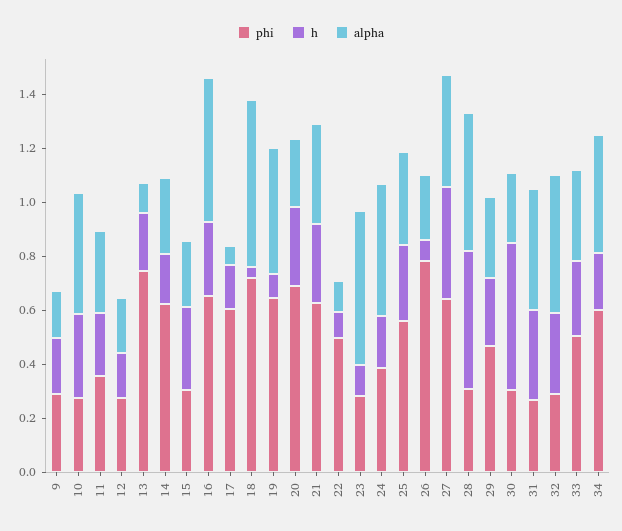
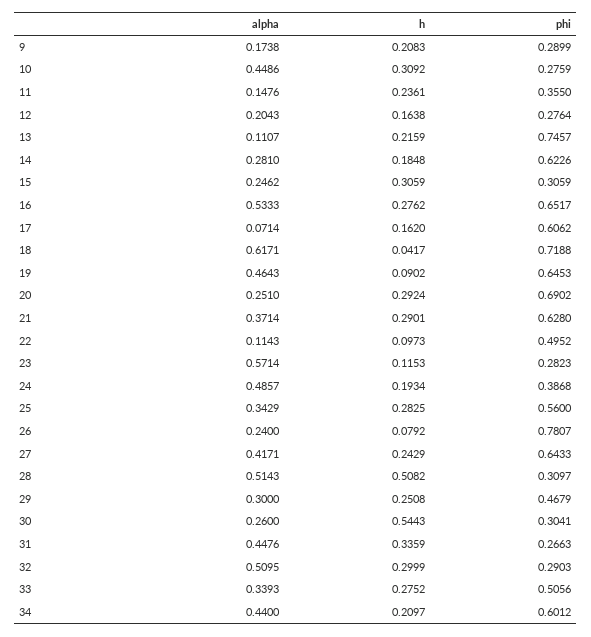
  {
    "phi": {
      "9": 0.2899,
      "10": 0.2759,
      "11": 0.355,
      "12": 0.2764,
      "13": 0.7457,
      "14": 0.6226,
      "15": 0.3059,
      "16": 0.6517,
      "17": 0.6062,
      "18": 0.7188,
      "19": 0.6453,
      "20": 0.6902,
      "21": 0.628,
      "22": 0.4952,
      "23": 0.2823,
      "24": 0.3868,
      "25": 0.56,
      "26": 0.7807,
      "27": 0.6433,
      "28": 0.3097,
      "29": 0.4679,
      "30": 0.3041,
      "31": 0.2663,
      "32": 0.2903,
      "33": 0.5056,
      "34": 0.6012
    },
    "h": {
      "9": 0.2083,
      "10": 0.3092,
      "11": 0.2361,
      "12": 0.1638,
      "13": 0.2159,
      "14": 0.1848,
      "15": 0.3059,
      "16": 0.2762,
      "17": 0.162,
      "18": 0.0417,
      "19": 0.0902,
      "20": 0.2924,
      "21": 0.2901,
      "22": 0.0973,
      "23": 0.1153,
      "24": 0.1934,
      "25": 0.2825,
      "26": 0.0792,
-     "27": 0.4,
+     "27": 0.2429,
      "28": 0.5082,
      "29": 0.2508,
      "30": 0.5443,
      "31": 0.3359,
      "32": 0.2999,
      "33": 0.2752,
      "34": 0.2097
    },
    "alpha": {
      "9": 0.1738,
      "10": 0.4486,
-     "11": 0.3,
+     "11": 0.1476,
      "12": 0.2043,
      "13": 0.1107,
      "14": 0.281,
      "15": 0.2462,
      "16": 0.5333,
      "17": 0.0714,
      "18": 0.6171,
      "19": 0.4643,
      "20": 0.251,
      "21": 0.3714,
      "22": 0.1143,
      "23": 0.5714,
      "24": 0.4857,
      "25": 0.3429,
      "26": 0.24,
      "27": 0.4171,
      "28": 0.5143,
      "29": 0.3,
      "30": 0.26,
      "31": 0.4476,
      "32": 0.5095,
      "33": 0.3393,
      "34": 0.44
    }
  }

